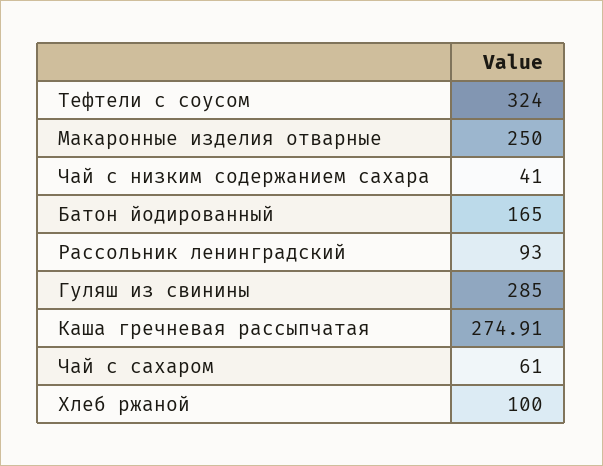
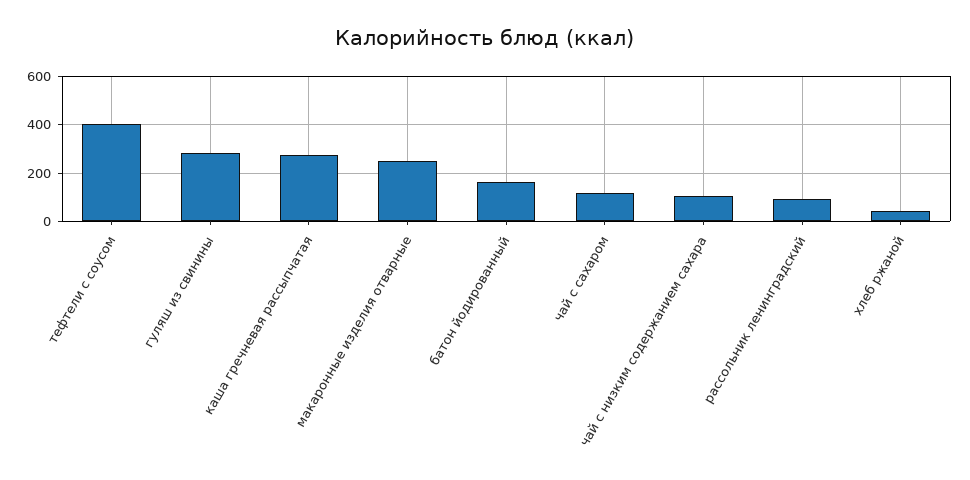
  {
-   "Тефтели с соусом": 324,
+   "Тефтели с соусом": 400,
    "Макаронные изделия отварные": 250,
-   "Чай с низким содержанием сахара": 41,
+   "Чай с низким содержанием сахара": 100,
    "Батон йодированный": 165,
    "Рассольник ленинградский": 93,
    "Гуляш из свинины": 285,
    "Каша гречневая рассыпчатая": 274.91,
-   "Чай с сахаром": 61,
+   "Чай с сахаром": 125,
-   "Хлеб ржаной": 100
+   "Хлеб ржаной": 50
  }

